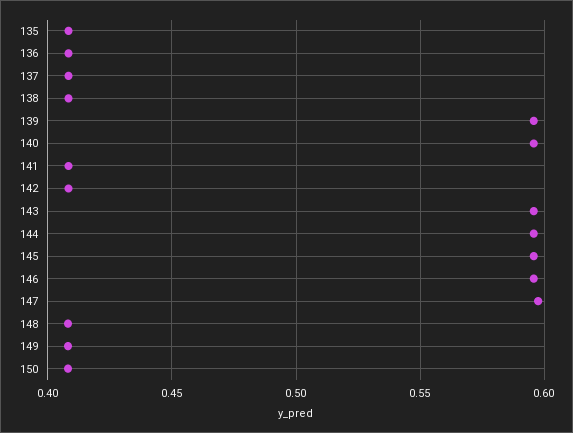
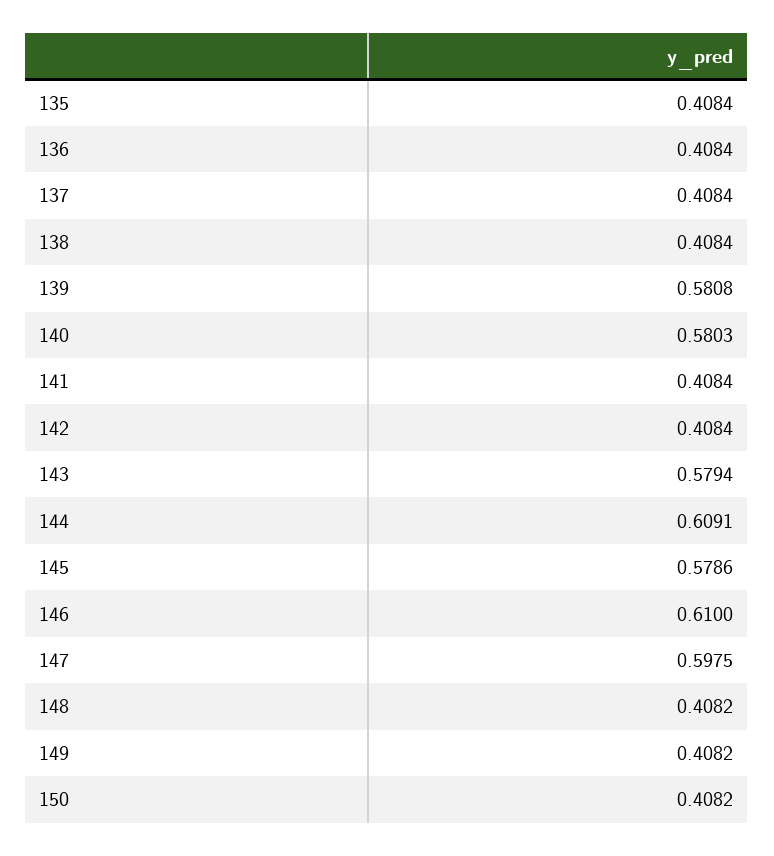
  {
    "135": 0.4084,
    "136": 0.4084,
    "137": 0.4084,
    "138": 0.4084,
-   "139": 0.595,
+   "139": 0.5808,
-   "140": 0.595,
+   "140": 0.5803,
    "141": 0.4084,
    "142": 0.4084,
-   "143": 0.595,
+   "143": 0.5794,
-   "144": 0.595,
+   "144": 0.6091,
-   "145": 0.595,
+   "145": 0.5786,
-   "146": 0.595,
+   "146": 0.61,
    "147": 0.5975,
    "148": 0.4082,
    "149": 0.4082,
    "150": 0.4082
  }

